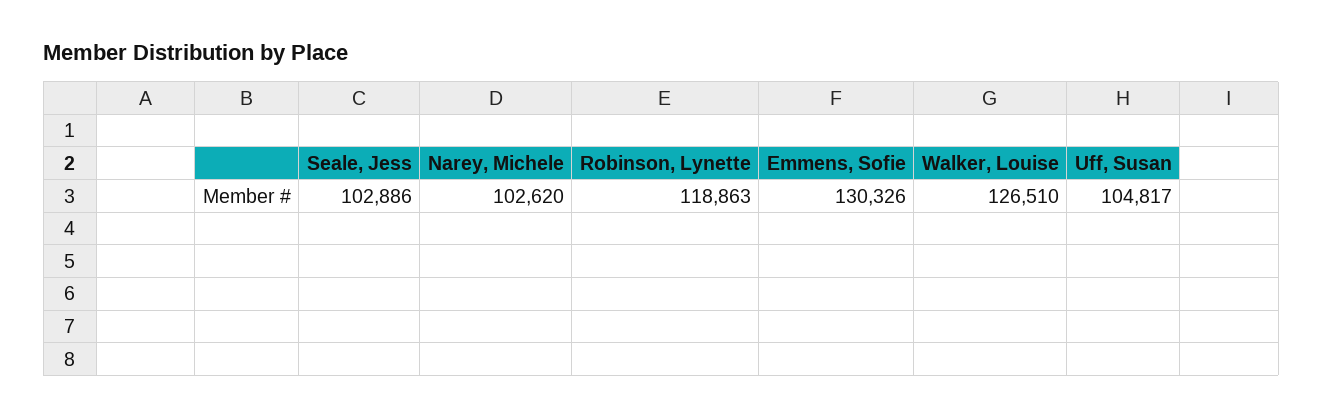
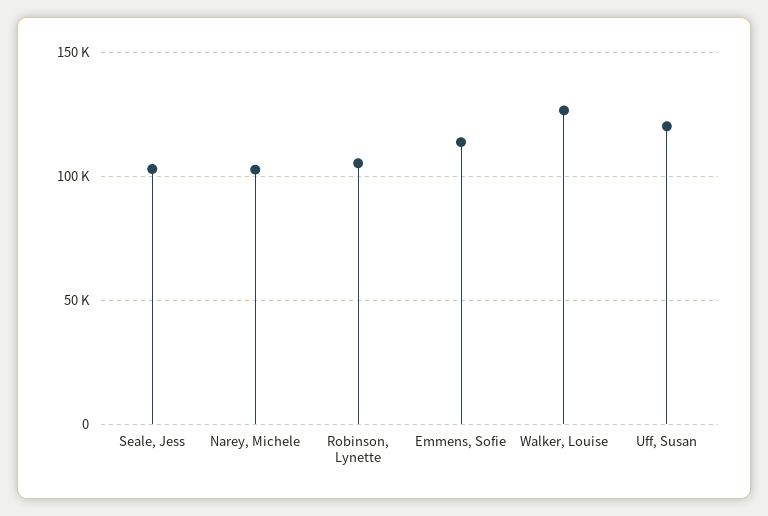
  {
    "Seale, Jess": 102886,
    "Narey, Michele": 102620,
-   "Robinson, Lynette": 118863,
+   "Robinson, Lynette": 105000,
-   "Emmens, Sofie": 130326,
+   "Emmens, Sofie": 115000,
    "Walker, Louise": 126510,
-   "Uff, Susan": 104817
+   "Uff, Susan": 120000
  }

